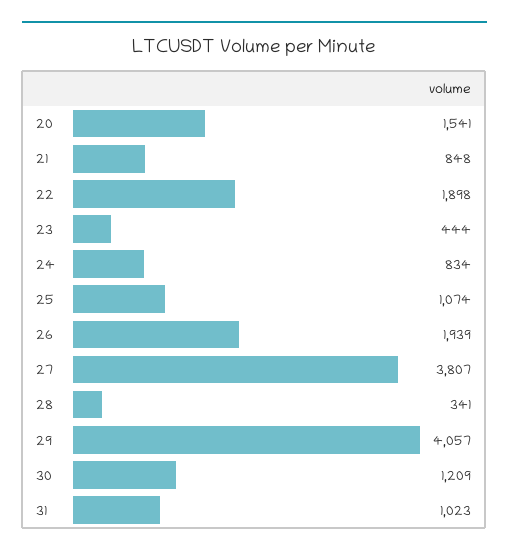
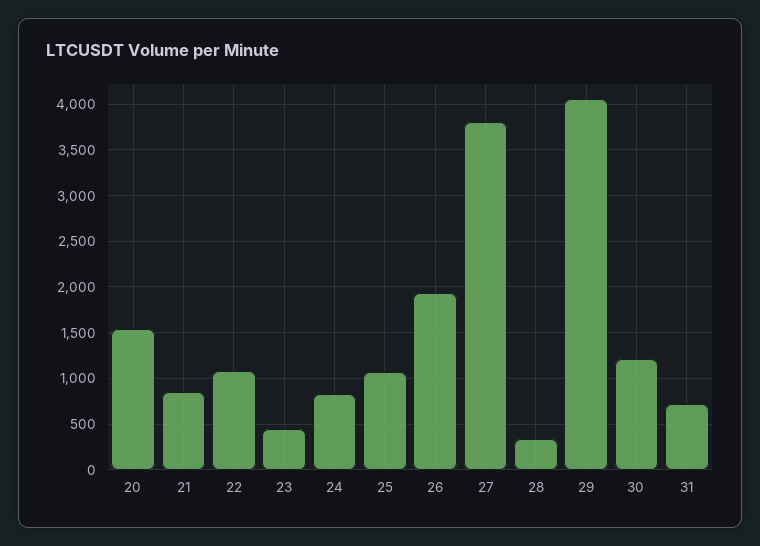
  {
    "20": 1541,
    "21": 848,
-   "22": 1898,
+   "22": 1100,
    "23": 444,
    "24": 834,
    "25": 1074,
    "26": 1939,
    "27": 3807,
    "28": 341,
    "29": 4057,
    "30": 1209,
-   "31": 1023
+   "31": 700
  }

